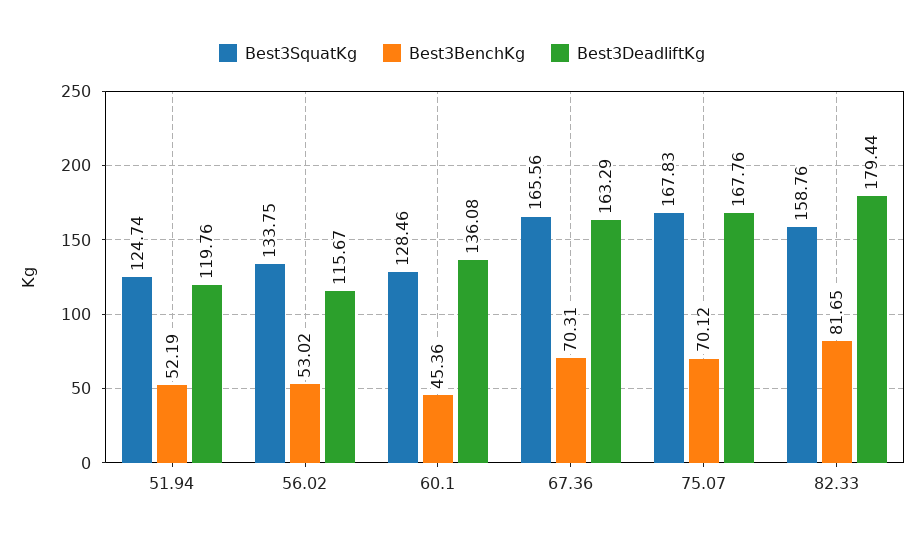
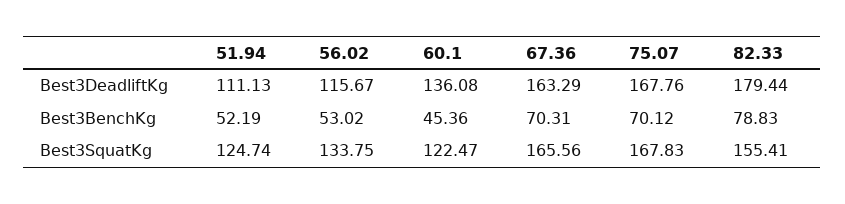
  {
    "Best3SquatKg": {
      "51.94": 124.74,
      "56.02": 133.75,
-     "60.1": 128.46,
+     "60.1": 122.47,
      "67.36": 165.56,
      "75.07": 167.83,
-     "82.33": 158.76
+     "82.33": 155.41
    },
    "Best3BenchKg": {
      "51.94": 52.19,
      "56.02": 53.02,
      "60.1": 45.36,
      "67.36": 70.31,
      "75.07": 70.12,
-     "82.33": 81.65
+     "82.33": 78.83
    },
    "Best3DeadliftKg": {
-     "51.94": 119.76,
+     "51.94": 111.13,
      "56.02": 115.67,
      "60.1": 136.08,
      "67.36": 163.29,
      "75.07": 167.76,
      "82.33": 179.44
    }
  }

